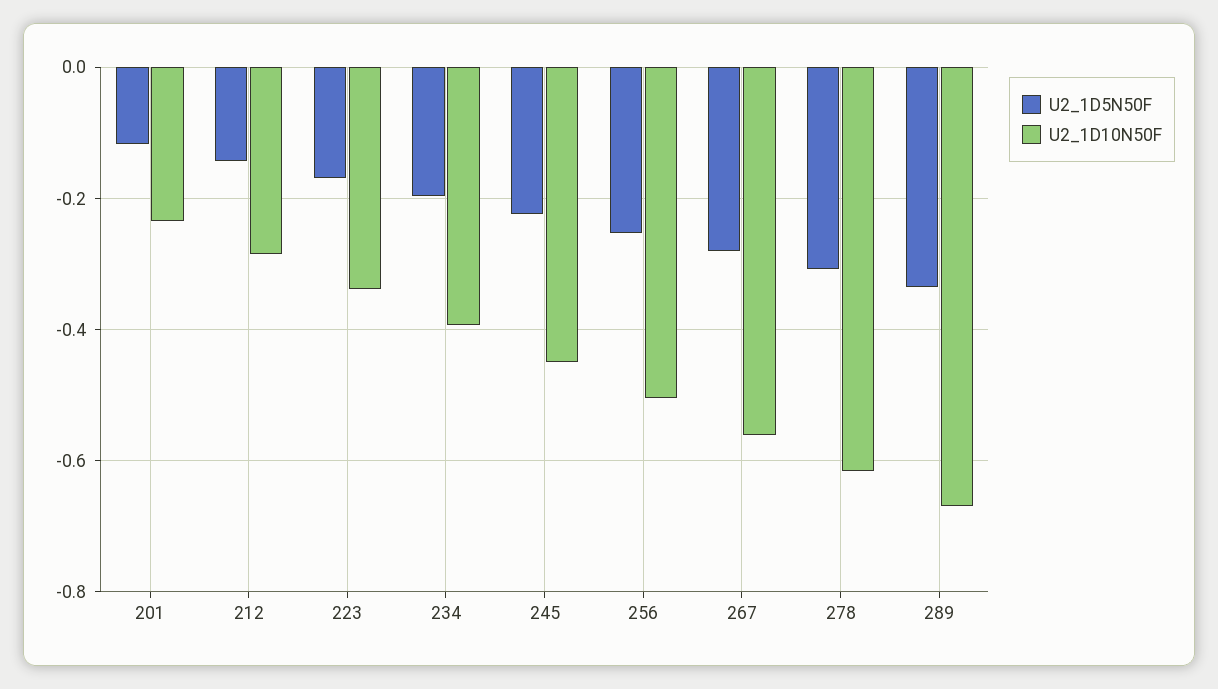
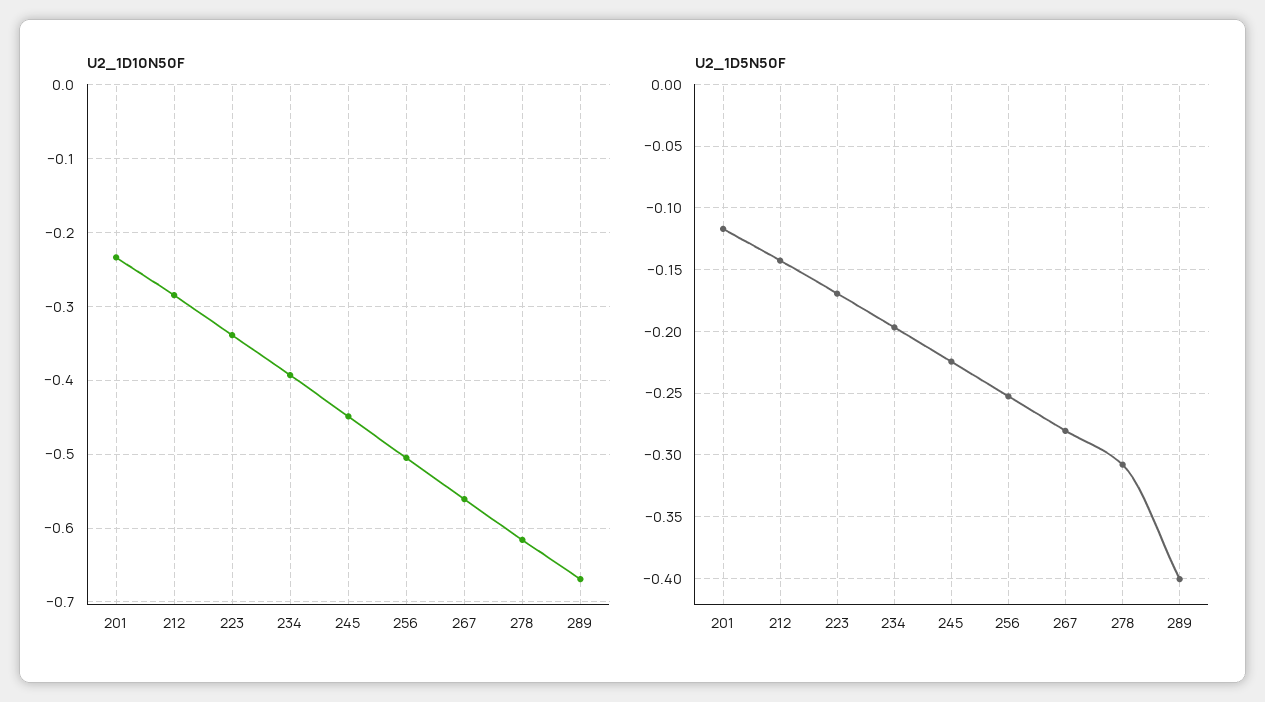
  {
    "U2_1D5N50F": {
      "201": -0.115,
      "212": -0.145,
      "223": -0.17,
      "234": -0.195,
      "245": -0.225,
      "256": -0.255,
      "267": -0.28,
      "278": -0.31,
-     "289": -0.34
+     "289": -0.4
    },
    "U2_1D10N50F": {
      "201": -0.23,
      "212": -0.29,
      "223": -0.34,
      "234": -0.39,
      "245": -0.45,
      "256": -0.51,
      "267": -0.56,
      "278": -0.62,
      "289": -0.67
    }
  }

